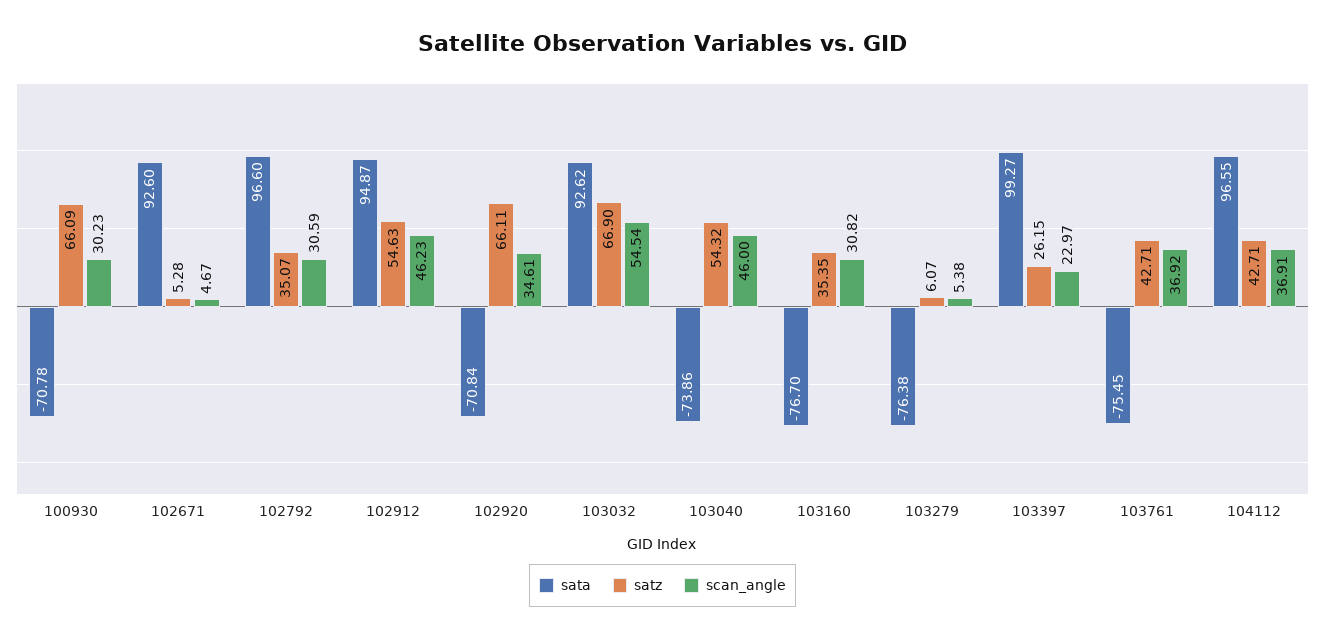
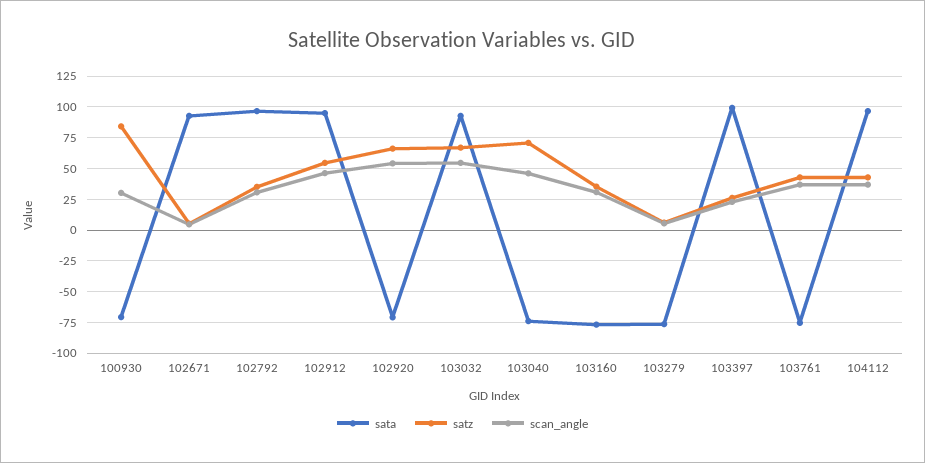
  {
    "sata": {
      "100930": -70.78,
      "102671": 92.6,
      "102792": 96.6,
      "102912": 94.87,
      "102920": -70.84,
      "103032": 92.62,
      "103040": -73.86,
      "103160": -76.7,
      "103279": -76.38,
      "103397": 99.27,
      "103761": -75.45,
      "104112": 96.55
    },
    "satz": {
-     "100930": 66.09,
+     "100930": 85,
      "102671": 5.28,
      "102792": 35.07,
      "102912": 54.63,
      "102920": 66.11,
      "103032": 66.9,
-     "103040": 54.32,
+     "103040": 70,
      "103160": 35.35,
      "103279": 6.07,
      "103397": 26.15,
      "103761": 42.71,
      "104112": 42.71
    },
    "scan_angle": {
      "100930": 30.23,
      "102671": 4.67,
      "102792": 30.59,
      "102912": 46.23,
-     "102920": 34.61,
+     "102920": 55,
      "103032": 54.54,
      "103040": 46,
      "103160": 30.82,
      "103279": 5.38,
      "103397": 22.97,
      "103761": 36.92,
      "104112": 36.91
    }
  }

